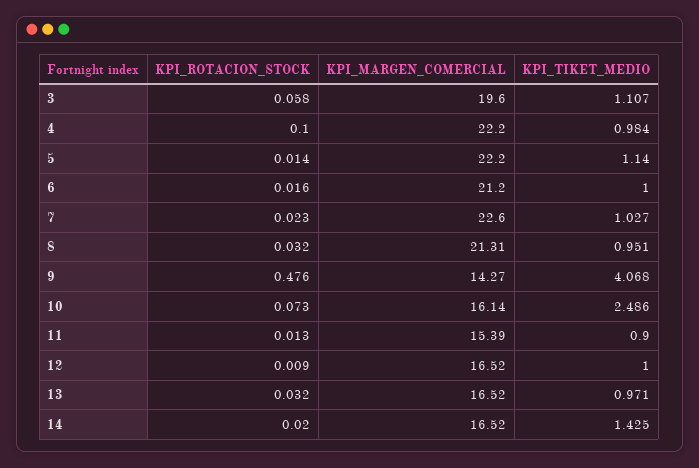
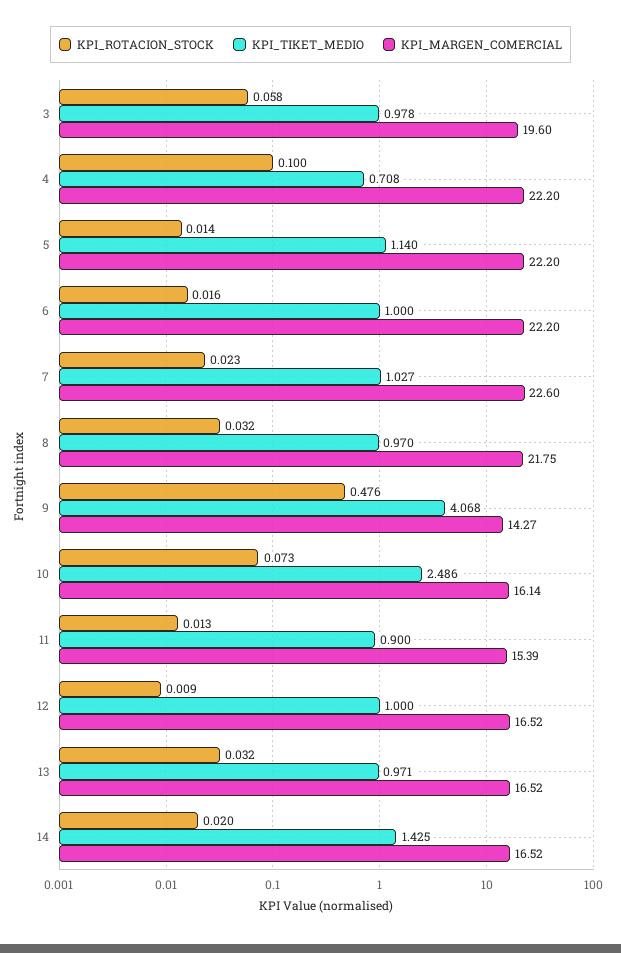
  {
    "KPI_ROTACION_STOCK": {
      "3": 0.058,
      "4": 0.1,
      "5": 0.014,
      "6": 0.016,
      "7": 0.023,
      "8": 0.032,
      "9": 0.476,
      "10": 0.073,
      "11": 0.013,
      "12": 0.009,
      "13": 0.032,
      "14": 0.02
    },
    "KPI_MARGEN_COMERCIAL": {
      "3": 19.6,
      "4": 22.2,
      "5": 22.2,
-     "6": 21.2,
+     "6": 22.2,
      "7": 22.6,
-     "8": 21.31,
+     "8": 21.75,
      "9": 14.27,
      "10": 16.14,
      "11": 15.39,
      "12": 16.52,
      "13": 16.52,
      "14": 16.52
    },
    "KPI_TIKET_MEDIO": {
-     "3": 1.107,
+     "3": 0.978,
-     "4": 0.984,
+     "4": 0.708,
      "5": 1.14,
      "6": 1,
      "7": 1.027,
-     "8": 0.951,
+     "8": 0.97,
      "9": 4.068,
      "10": 2.486,
      "11": 0.9,
      "12": 1,
      "13": 0.971,
      "14": 1.425
    }
  }

